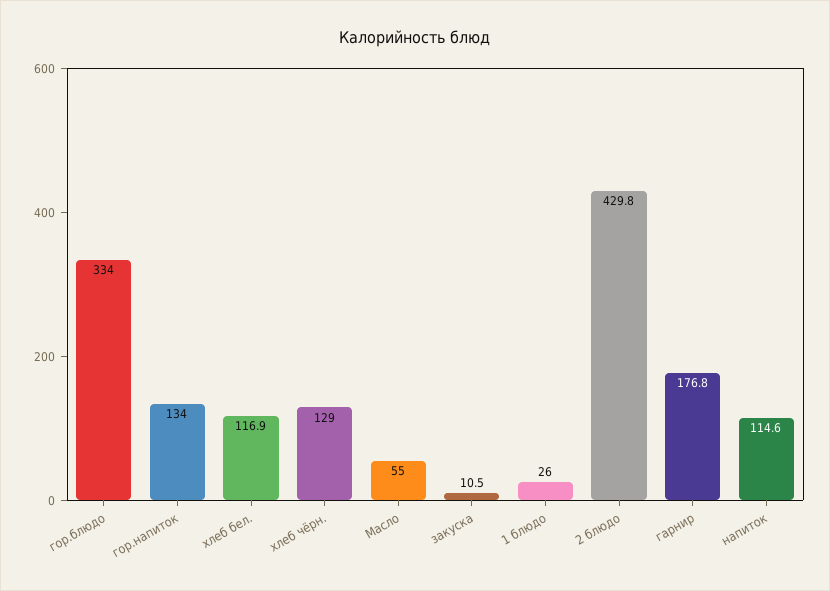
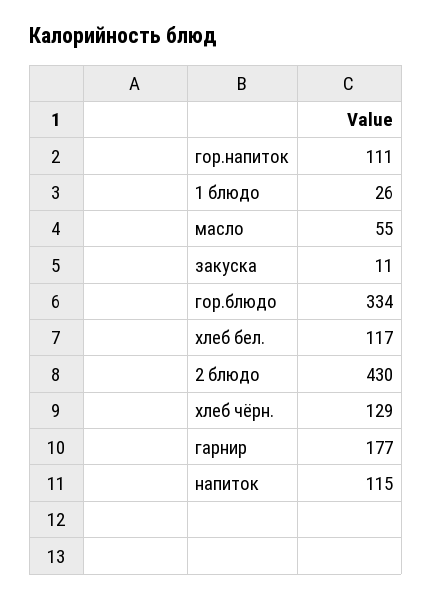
  {
    "гор.блюдо": 334,
-   "гор.напиток": 134,
+   "гор.напиток": 111,
    "хлеб бел.": 116.9,
    "хлеб чёрн.": 129,
    "Масло": 55,
    "закуска": 10.5,
    "1 блюдо": 26,
    "2 блюдо": 429.8,
    "гарнир": 176.8,
    "напиток": 114.6
  }

